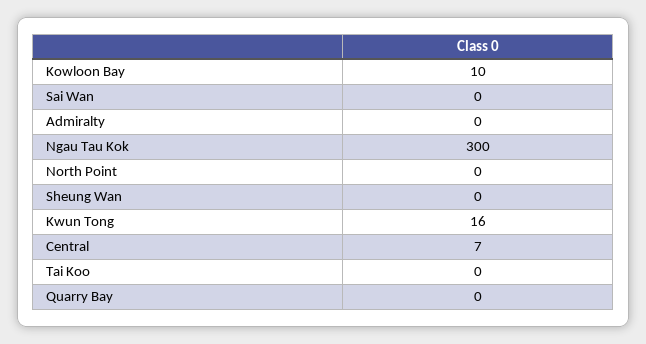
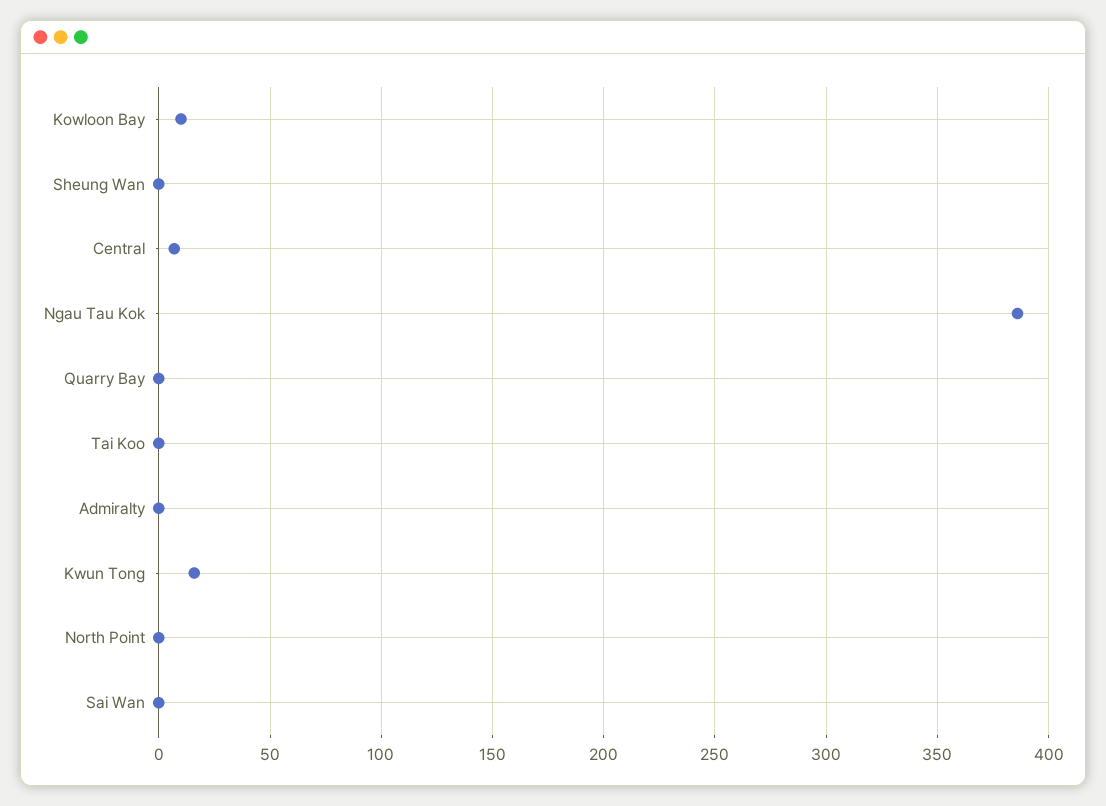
  {
    "Kowloon Bay": 10,
    "Sai Wan": 0,
    "Admiralty": 0,
-   "Ngau Tau Kok": 300,
+   "Ngau Tau Kok": 385,
    "North Point": 0,
    "Sheung Wan": 0,
    "Kwun Tong": 16,
    "Central": 7,
    "Tai Koo": 0,
    "Quarry Bay": 0
  }

